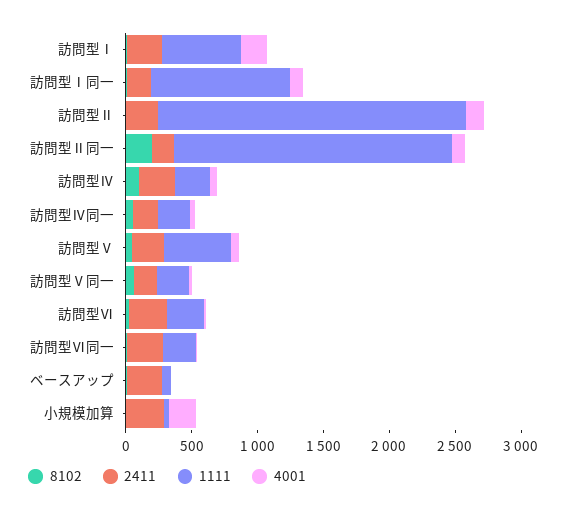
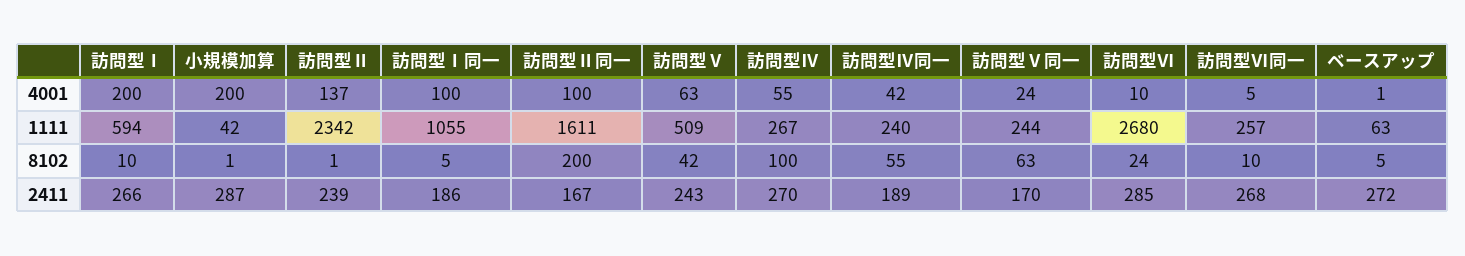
  {
    "8102": {
      "訪問型Ⅰ": 10,
      "訪問型Ⅰ同一": 5,
      "訪問型Ⅱ": 1,
      "訪問型Ⅱ同一": 200,
      "訪問型Ⅳ": 100,
      "訪問型Ⅳ同一": 55,
      "訪問型Ⅴ": 42,
      "訪問型Ⅴ同一": 63,
      "訪問型Ⅵ": 24,
      "訪問型Ⅵ同一": 10,
      "ベースアップ": 5,
      "小規模加算": 1
    },
    "2411": {
      "訪問型Ⅰ": 266,
      "訪問型Ⅰ同一": 186,
      "訪問型Ⅱ": 239,
      "訪問型Ⅱ同一": 167,
      "訪問型Ⅳ": 270,
      "訪問型Ⅳ同一": 189,
      "訪問型Ⅴ": 243,
      "訪問型Ⅴ同一": 170,
      "訪問型Ⅵ": 285,
      "訪問型Ⅵ同一": 268,
      "ベースアップ": 272,
      "小規模加算": 287
    },
    "1111": {
      "訪問型Ⅰ": 594,
      "訪問型Ⅰ同一": 1055,
      "訪問型Ⅱ": 2342,
-     "訪問型Ⅱ同一": 2100,
+     "訪問型Ⅱ同一": 1611,
      "訪問型Ⅳ": 267,
      "訪問型Ⅳ同一": 240,
      "訪問型Ⅴ": 509,
      "訪問型Ⅴ同一": 244,
-     "訪問型Ⅵ": 300,
+     "訪問型Ⅵ": 2680,
      "訪問型Ⅵ同一": 257,
      "ベースアップ": 63,
      "小規模加算": 42
    },
    "4001": {
      "訪問型Ⅰ": 200,
      "訪問型Ⅰ同一": 100,
      "訪問型Ⅱ": 137,
      "訪問型Ⅱ同一": 100,
      "訪問型Ⅳ": 55,
      "訪問型Ⅳ同一": 42,
      "訪問型Ⅴ": 63,
      "訪問型Ⅴ同一": 24,
      "訪問型Ⅵ": 10,
      "訪問型Ⅵ同一": 5,
      "ベースアップ": 1,
      "小規模加算": 200
    }
  }

